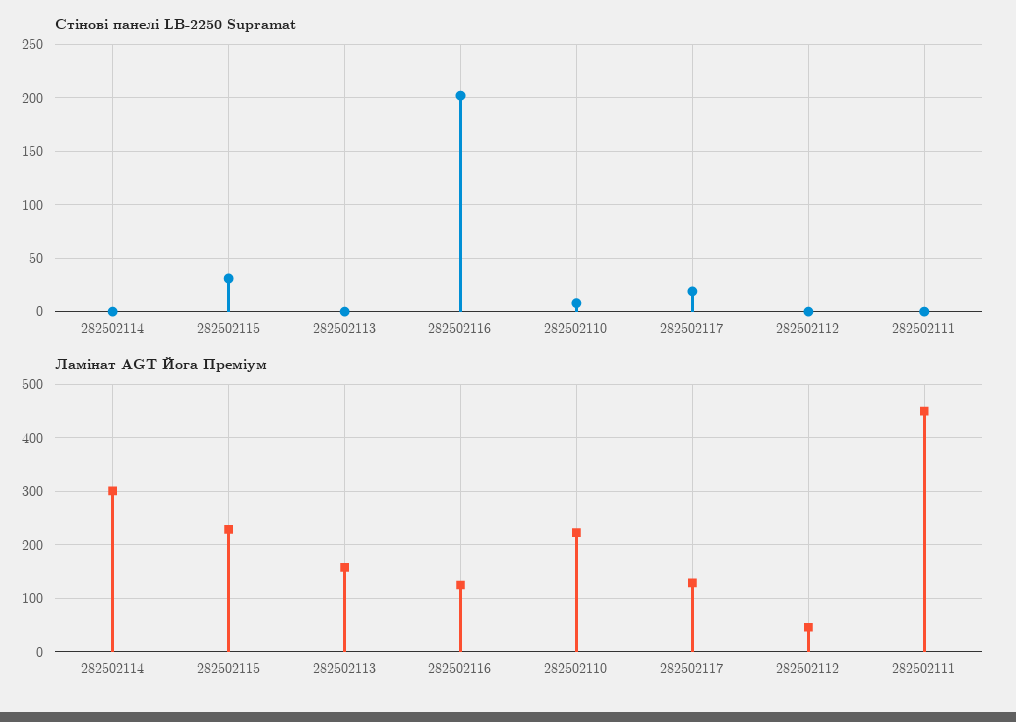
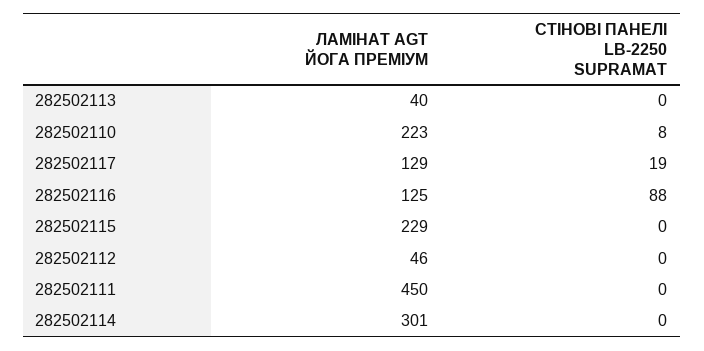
  {
    "Стінові панелі LB-2250 Supramat": {
      "282502114": 0,
-     "282502115": 30,
+     "282502115": 0,
      "282502113": 0,
-     "282502116": 200,
+     "282502116": 88,
      "282502110": 8,
      "282502117": 19,
      "282502112": 0,
      "282502111": 0
    },
    "Ламінат AGT Йога Преміум": {
      "282502114": 301,
      "282502115": 229,
-     "282502113": 160,
+     "282502113": 40,
      "282502116": 125,
      "282502110": 223,
      "282502117": 129,
      "282502112": 46,
      "282502111": 450
    }
  }

